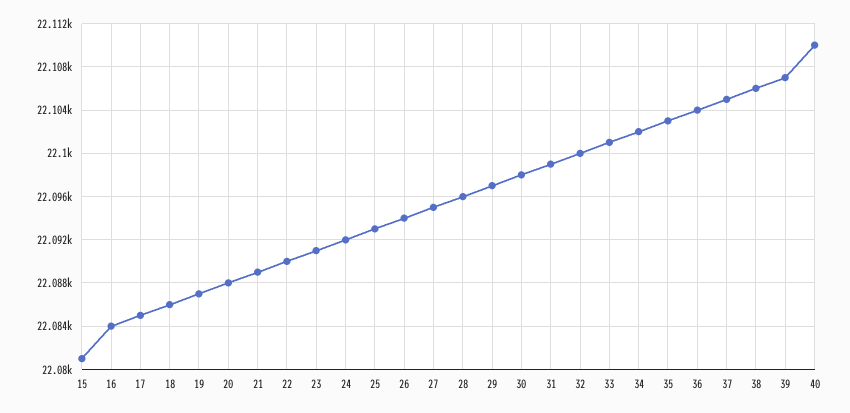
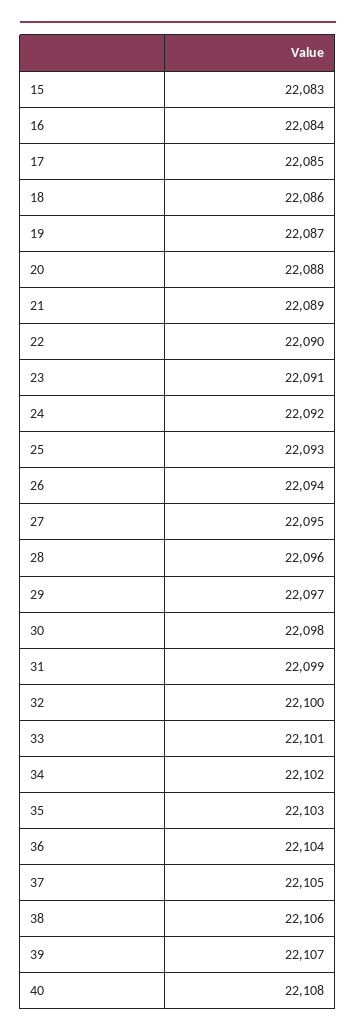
  {
-   "15": 22081,
+   "15": 22083,
    "16": 22084,
    "17": 22085,
    "18": 22086,
    "19": 22087,
    "20": 22088,
    "21": 22089,
    "22": 22090,
    "23": 22091,
    "24": 22092,
    "25": 22093,
    "26": 22094,
    "27": 22095,
    "28": 22096,
    "29": 22097,
    "30": 22098,
    "31": 22099,
    "32": 22100,
    "33": 22101,
    "34": 22102,
    "35": 22103,
    "36": 22104,
    "37": 22105,
    "38": 22106,
    "39": 22107,
-   "40": 22110
+   "40": 22108
  }

